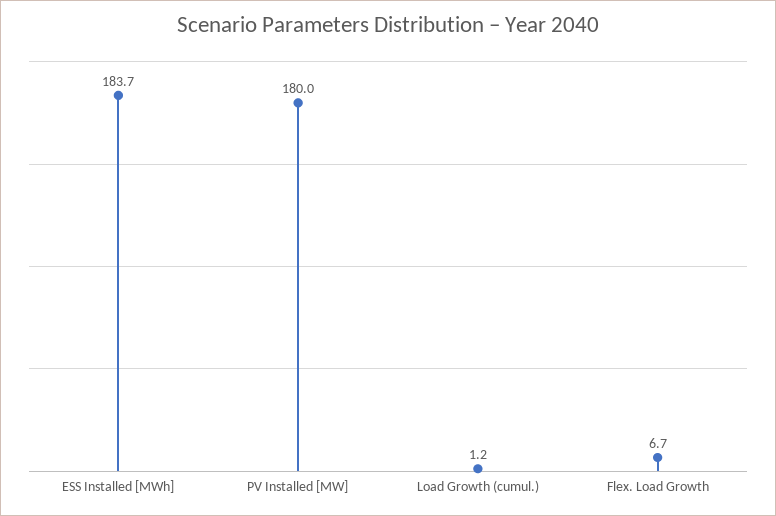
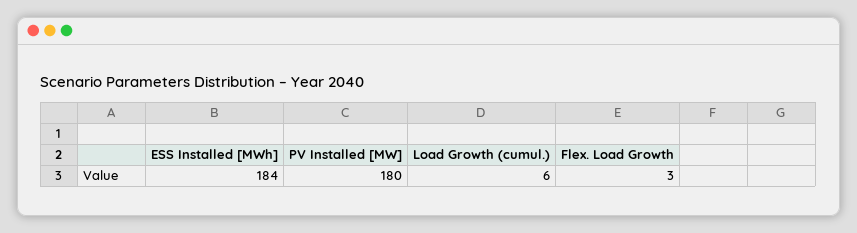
  {
    "ESS Installed [MWh]": 183.7,
    "PV Installed [MW]": 180,
-   "Load Growth (cumul.)": 1.2,
+   "Load Growth (cumul.)": 6,
-   "Flex. Load Growth": 6.7
+   "Flex. Load Growth": 3
  }

